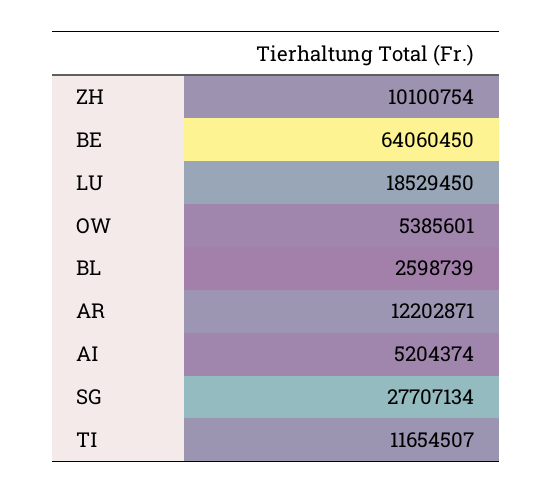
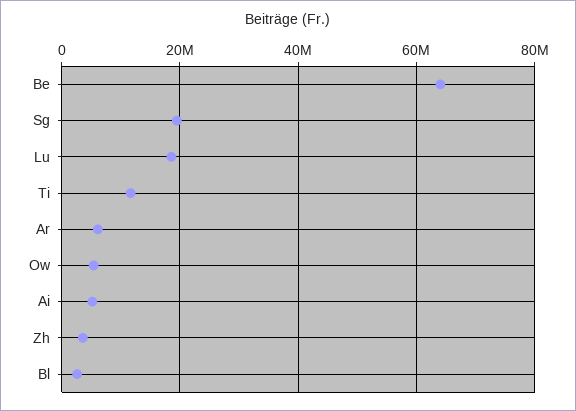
  {
-   "ZH": 10100754,
+   "ZH": 4000000,
    "BE": 64060450,
    "LU": 18529450,
    "OW": 5385601,
    "BL": 2598739,
-   "AR": 12202871,
+   "AR": 6000000,
    "AI": 5204374,
-   "SG": 27707134,
+   "SG": 20000000,
    "TI": 11654507
  }

